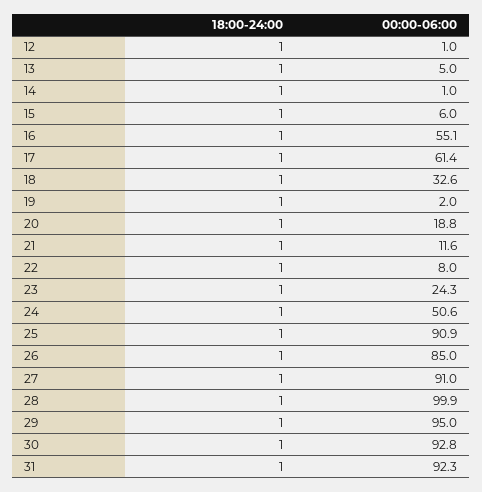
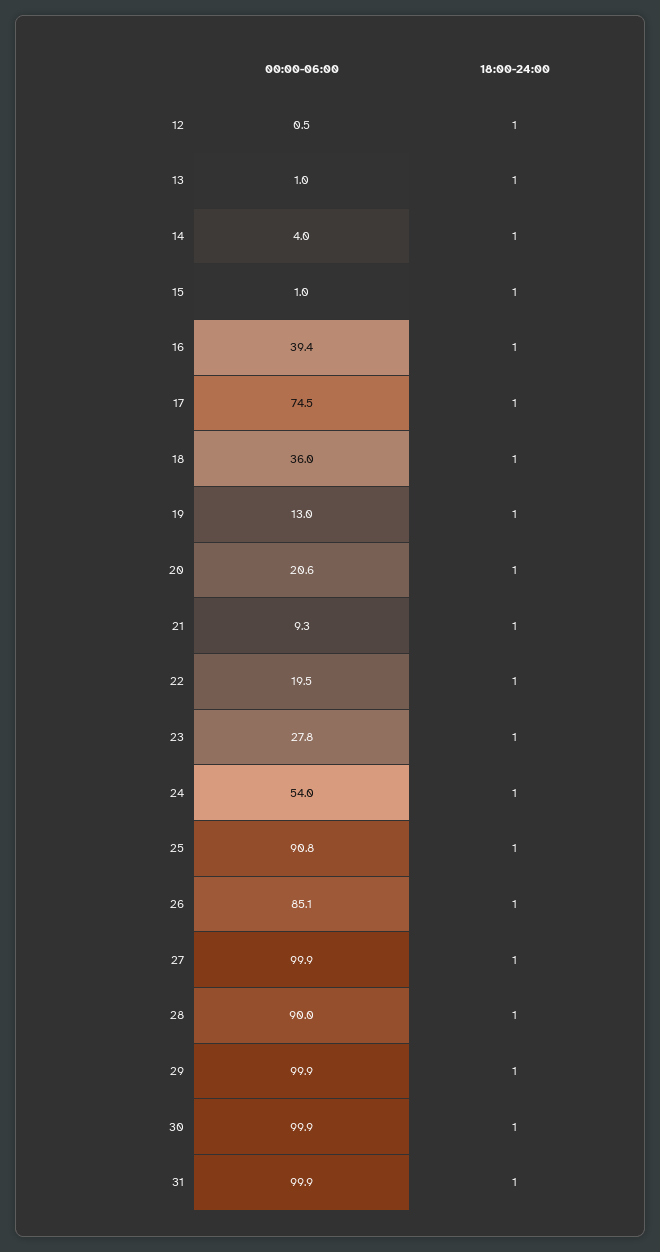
  {
    "18:00-24:00": {
      "12": 1,
      "13": 1,
      "14": 1,
      "15": 1,
      "16": 1,
      "17": 1,
      "18": 1,
      "19": 1,
      "20": 1,
      "21": 1,
      "22": 1,
      "23": 1,
      "24": 1,
      "25": 1,
      "26": 1,
      "27": 1,
      "28": 1,
      "29": 1,
      "30": 1,
      "31": 1
    },
    "00:00-06:00": {
-     "12": 1,
+     "12": 0.5,
-     "13": 5,
+     "13": 1,
-     "14": 1,
+     "14": 4,
-     "15": 6,
+     "15": 1,
-     "16": 55.1,
+     "16": 39.4,
-     "17": 61.4,
+     "17": 74.5,
-     "18": 32.6,
+     "18": 36,
-     "19": 2,
+     "19": 13,
-     "20": 18.8,
+     "20": 20.6,
-     "21": 11.6,
+     "21": 9.3,
-     "22": 8,
+     "22": 19.5,
-     "23": 24.3,
+     "23": 27.8,
-     "24": 50.6,
+     "24": 54,
-     "25": 90.9,
+     "25": 90.8,
-     "26": 85,
+     "26": 85.1,
-     "27": 91,
+     "27": 99.9,
-     "28": 99.9,
+     "28": 90,
-     "29": 95,
+     "29": 99.9,
-     "30": 92.8,
+     "30": 99.9,
-     "31": 92.3
+     "31": 99.9
    }
  }

